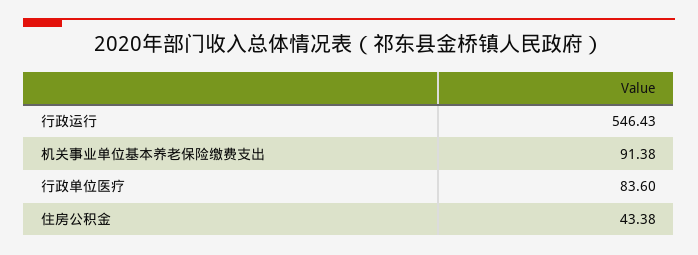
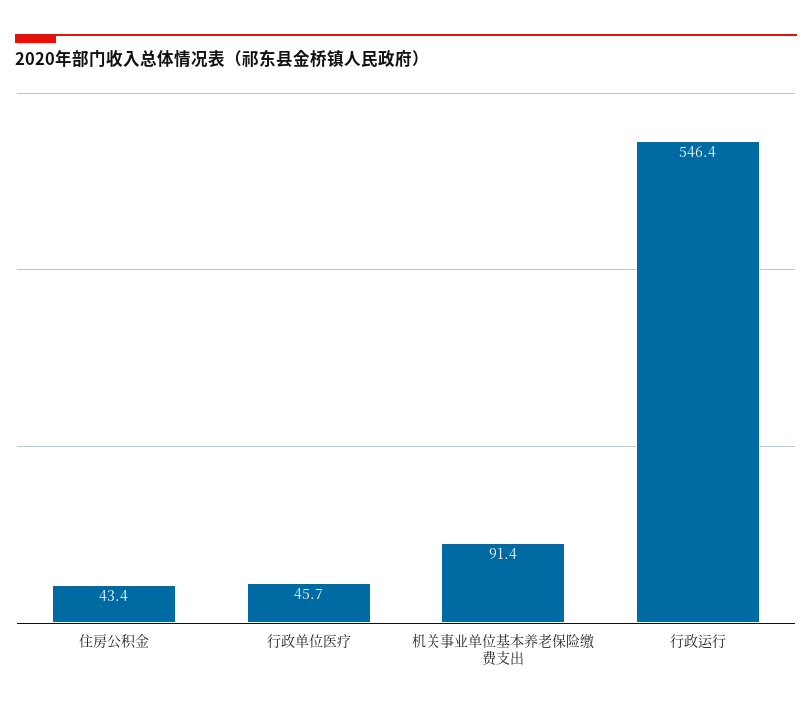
  {
    "行政运行": 546.43,
    "机关事业单位基本养老保险缴费支出": 91.38,
-   "行政单位医疗": 83.6,
+   "行政单位医疗": 45.7,
    "住房公积金": 43.38
  }

